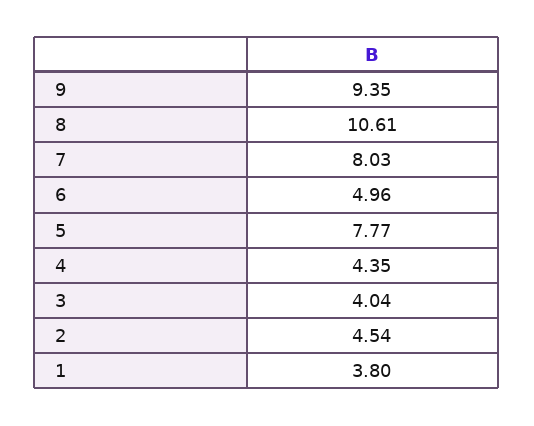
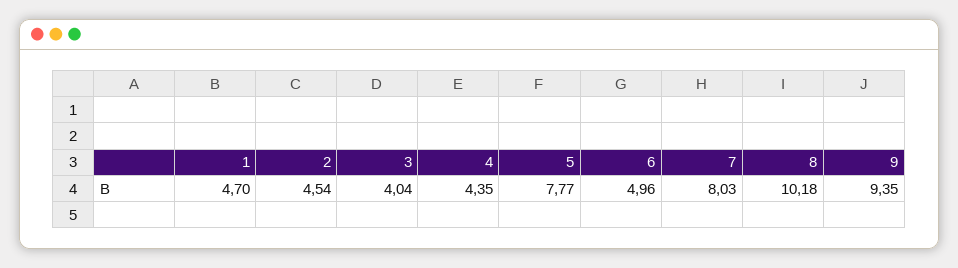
  {
    "9": 9.35,
-   "8": 10.61,
+   "8": 10.18,
    "7": 8.03,
    "6": 4.96,
    "5": 7.77,
    "4": 4.35,
    "3": 4.04,
    "2": 4.54,
-   "1": 3.8
+   "1": 4.7
  }

